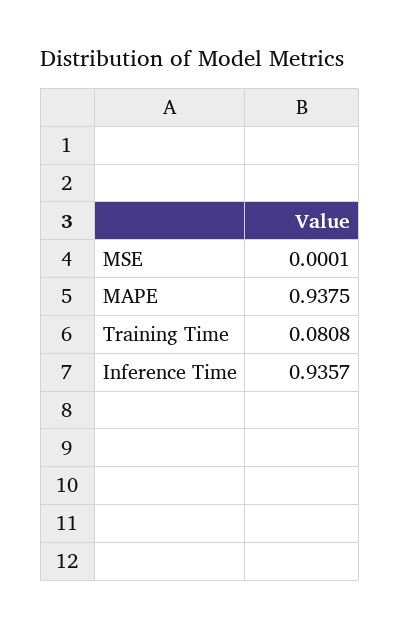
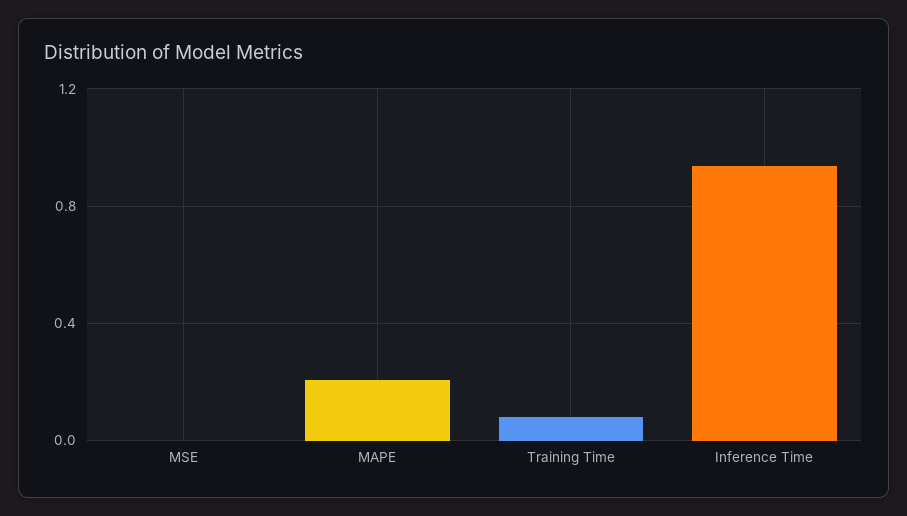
  {
    "MSE": 0.0001,
-   "MAPE": 0.9375,
+   "MAPE": 0.2,
    "Training Time": 0.0808,
    "Inference Time": 0.9357
  }

